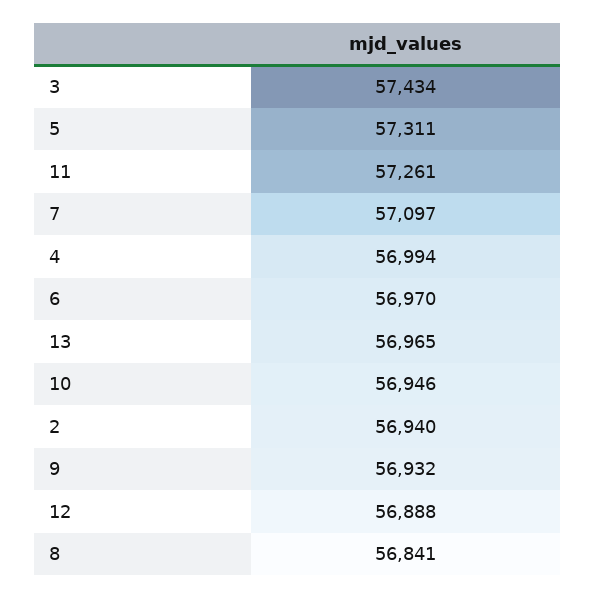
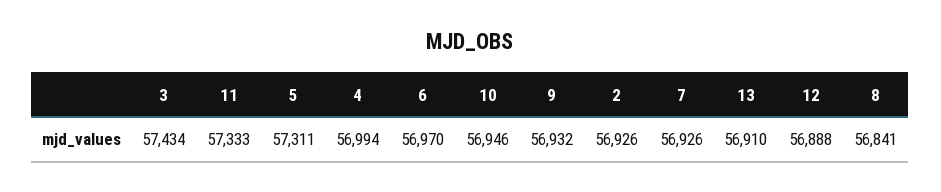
  {
    "3": 57434,
    "5": 57311,
-   "11": 57261,
+   "11": 57333,
-   "7": 57097,
+   "7": 56926,
    "4": 56994,
    "6": 56970,
-   "13": 56965,
+   "13": 56910,
    "10": 56946,
-   "2": 56940,
+   "2": 56926,
    "9": 56932,
    "12": 56888,
    "8": 56841
  }

